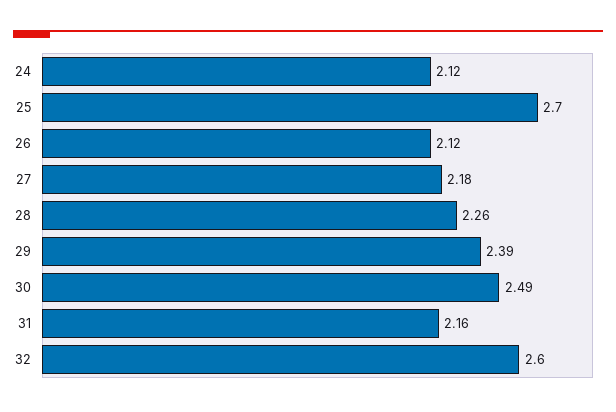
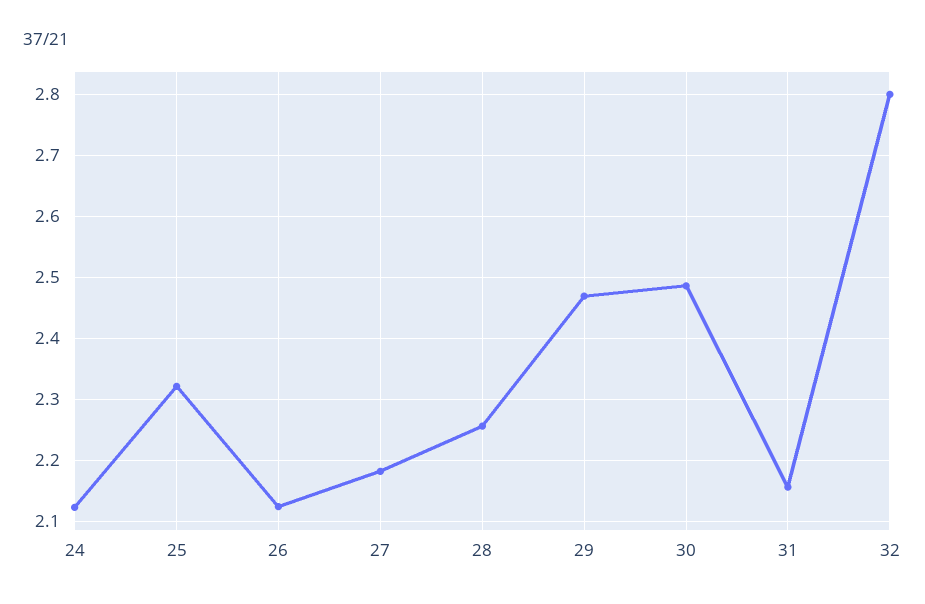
  {
    "24": 2.12,
-   "25": 2.7,
+   "25": 2.32,
    "26": 2.12,
    "27": 2.18,
    "28": 2.26,
-   "29": 2.39,
+   "29": 2.47,
    "30": 2.49,
    "31": 2.16,
-   "32": 2.6
+   "32": 2.8
  }

